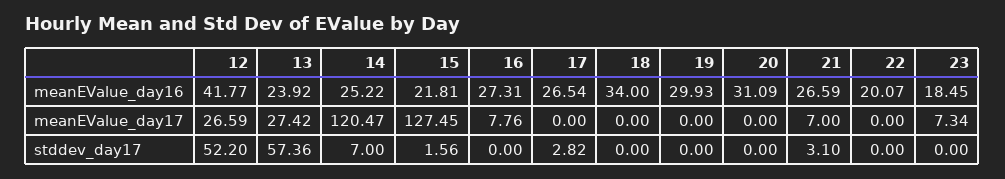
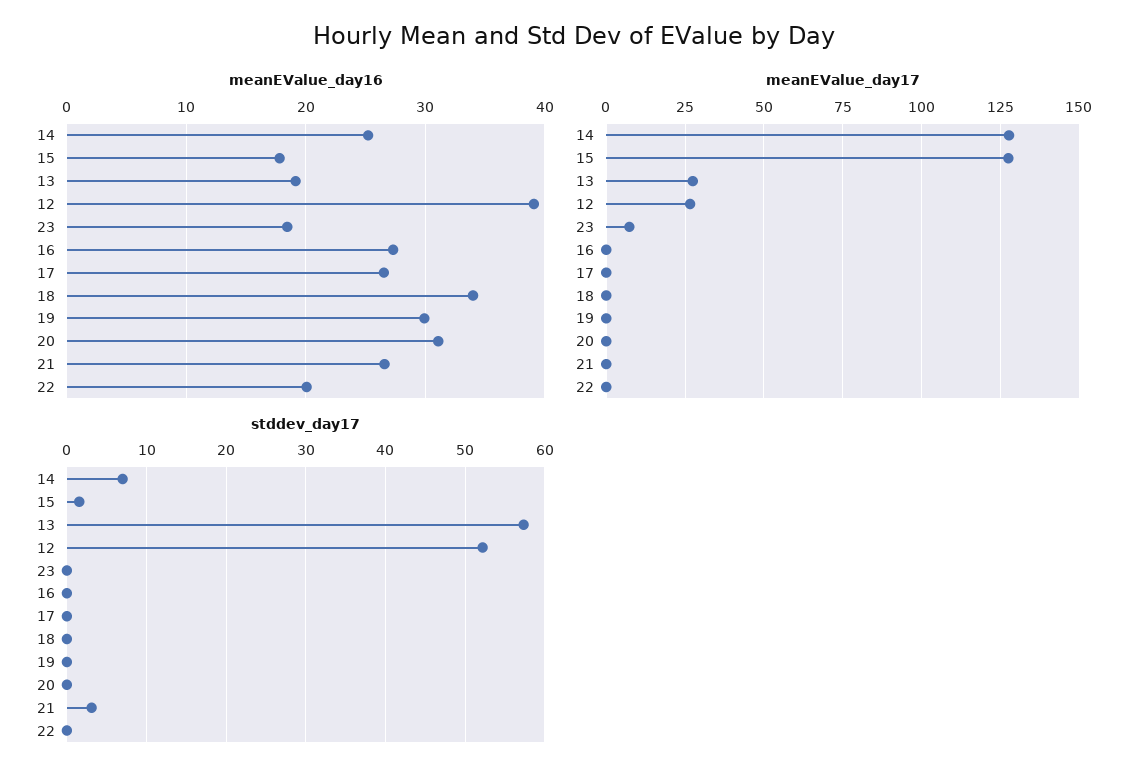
  {
    "meanEValue_day16": {
-     "12": 41.77,
+     "12": 39,
-     "13": 23.92,
+     "13": 19,
      "14": 25.22,
-     "15": 21.81,
+     "15": 18,
      "16": 27.31,
      "17": 26.54,
      "18": 34,
      "19": 29.93,
      "20": 31.09,
      "21": 26.59,
      "22": 20.07,
      "23": 18.45
    },
    "meanEValue_day17": {
      "12": 26.59,
      "13": 27.42,
-     "14": 120.47,
+     "14": 127.5,
      "15": 127.45,
-     "16": 7.76,
+     "16": 0,
      "17": 0,
      "18": 0,
      "19": 0,
      "20": 0,
-     "21": 7,
+     "21": 0,
      "22": 0,
      "23": 7.34
    },
    "stddev_day17": {
      "12": 52.2,
      "13": 57.36,
      "14": 7,
      "15": 1.56,
      "16": 0,
-     "17": 2.82,
+     "17": 0,
      "18": 0,
      "19": 0,
      "20": 0,
      "21": 3.1,
      "22": 0,
      "23": 0
    }
  }

